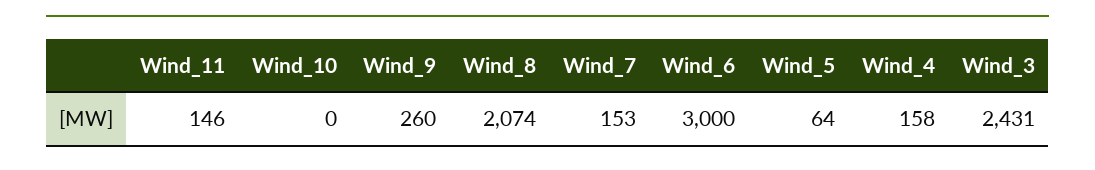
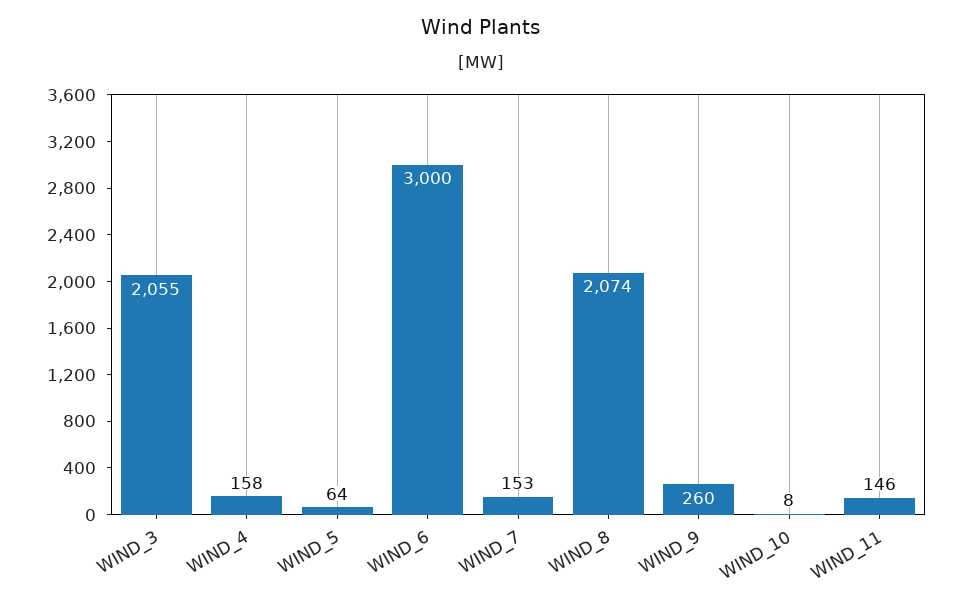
  {
    "Wind_11": 146,
-   "Wind_10": 0,
+   "Wind_10": 8,
    "Wind_9": 260,
    "Wind_8": 2074,
    "Wind_7": 153,
    "Wind_6": 3000,
    "Wind_5": 64,
    "Wind_4": 158,
-   "Wind_3": 2431
+   "Wind_3": 2055
  }

